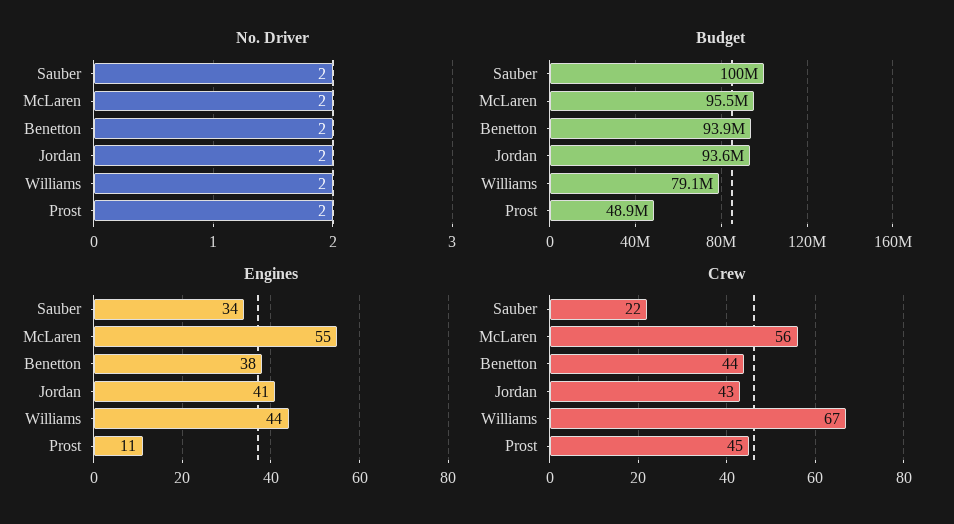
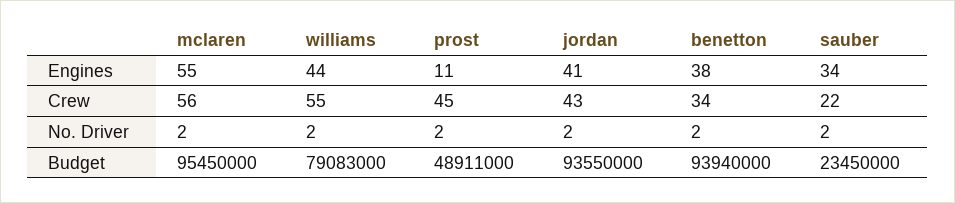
  {
    "No. Driver": {
      "Sauber": 2,
      "McLaren": 2,
      "Benetton": 2,
      "Jordan": 2,
      "Williams": 2,
      "Prost": 2
    },
    "Budget": {
-     "Sauber": 100000000,
+     "Sauber": 23450000,
      "McLaren": 95450000,
      "Benetton": 93940000,
      "Jordan": 93550000,
      "Williams": 79083000,
      "Prost": 48911000
    },
    "Engines": {
      "Sauber": 34,
      "McLaren": 55,
      "Benetton": 38,
      "Jordan": 41,
      "Williams": 44,
      "Prost": 11
    },
    "Crew": {
      "Sauber": 22,
      "McLaren": 56,
-     "Benetton": 44,
+     "Benetton": 34,
      "Jordan": 43,
-     "Williams": 67,
+     "Williams": 55,
      "Prost": 45
    }
  }

